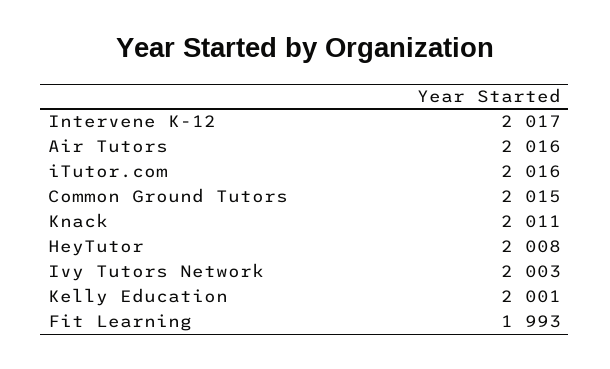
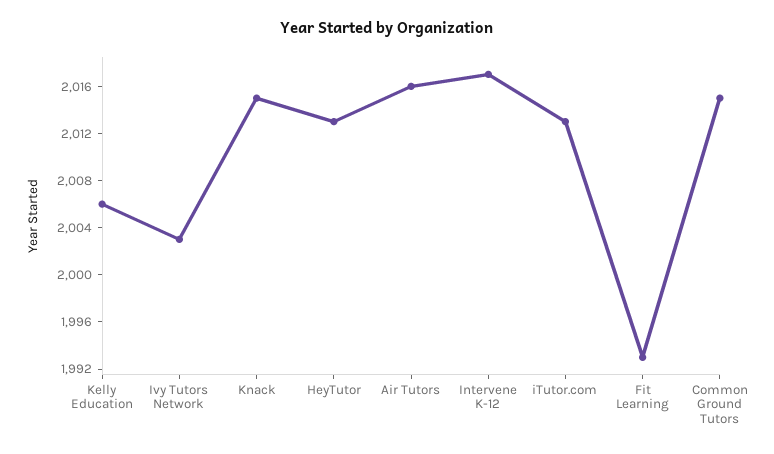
  {
    "Intervene K-12": 2017,
    "Air Tutors": 2016,
-   "iTutor.com": 2016,
+   "iTutor.com": 2013,
    "Common Ground Tutors": 2015,
-   "Knack": 2011,
+   "Knack": 2015,
-   "HeyTutor": 2008,
+   "HeyTutor": 2013,
    "Ivy Tutors Network": 2003,
-   "Kelly Education": 2001,
+   "Kelly Education": 2006,
    "Fit Learning": 1993
  }

